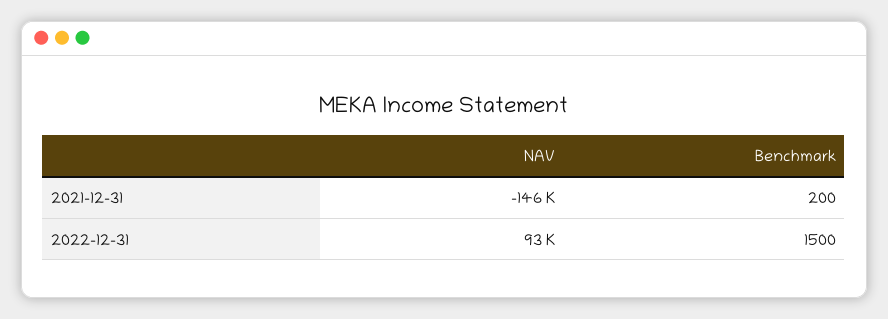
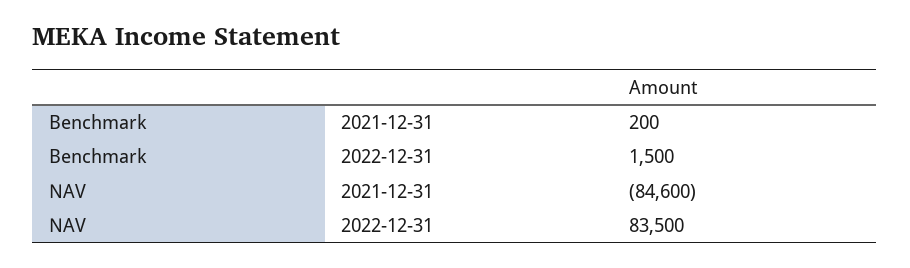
  {
    "NAV": {
-     "2021-12-31": -146000,
+     "2021-12-31": -84600,
-     "2022-12-31": 93000
+     "2022-12-31": 83500
    },
    "Benchmark": {
      "2021-12-31": 200,
      "2022-12-31": 1500
    }
  }

